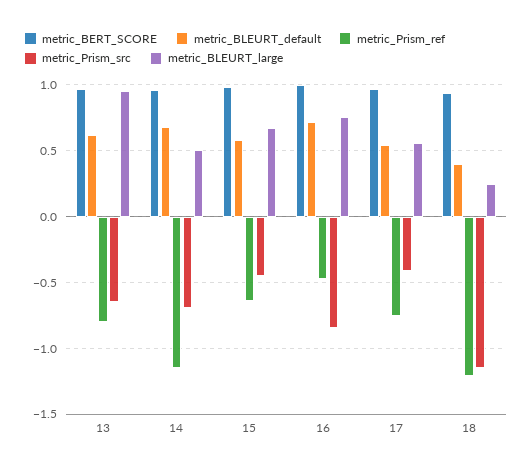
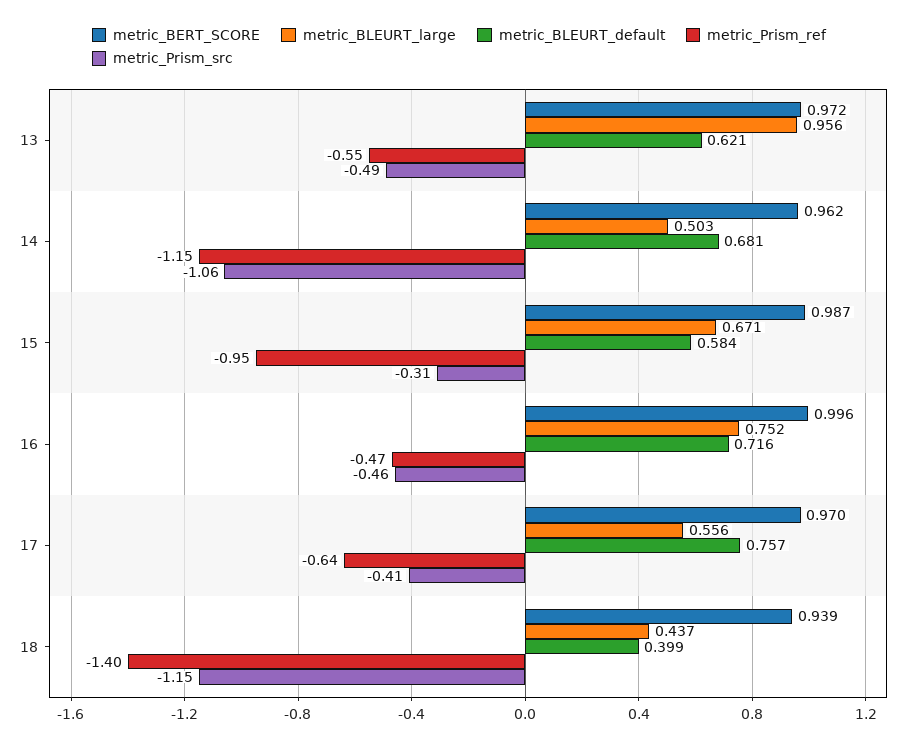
  {
    "metric_BERT_SCORE": {
      "13": 0.972,
      "14": 0.962,
      "15": 0.987,
      "16": 0.996,
      "17": 0.97,
      "18": 0.939
    },
    "metric_BLEURT_default": {
      "13": 0.621,
      "14": 0.681,
      "15": 0.584,
      "16": 0.716,
-     "17": 0.55,
+     "17": 0.757,
      "18": 0.399
    },
    "metric_Prism_ref": {
-     "13": -0.8,
+     "13": -0.55,
      "14": -1.15,
-     "15": -0.65,
+     "15": -0.95,
      "16": -0.47,
-     "17": -0.75,
+     "17": -0.64,
-     "18": -1.2
+     "18": -1.4
    },
    "metric_Prism_src": {
-     "13": -0.65,
+     "13": -0.49,
-     "14": -0.7,
+     "14": -1.06,
-     "15": -0.45,
+     "15": -0.31,
-     "16": -0.85,
+     "16": -0.46,
      "17": -0.41,
      "18": -1.15
    },
    "metric_BLEURT_large": {
      "13": 0.956,
      "14": 0.503,
      "15": 0.671,
      "16": 0.752,
      "17": 0.556,
-     "18": 0.25
+     "18": 0.437
    }
  }

